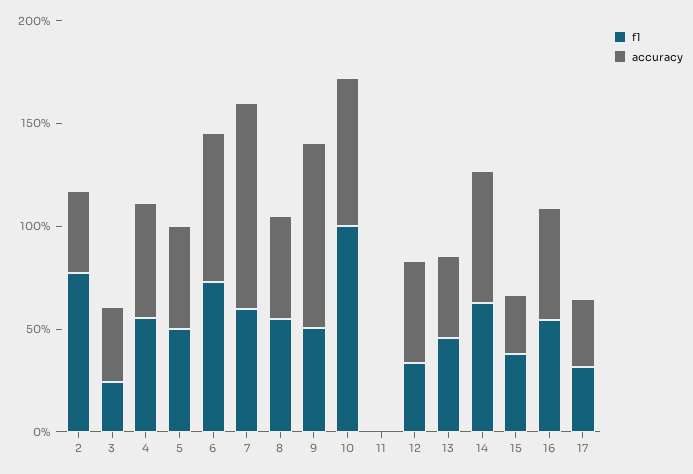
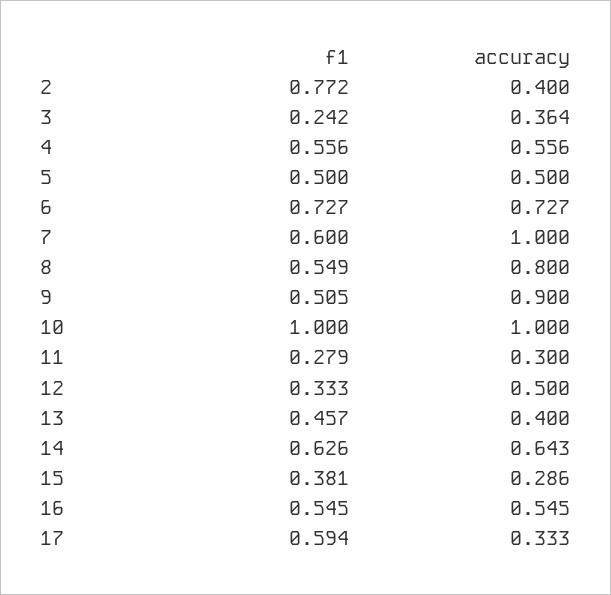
  {
    "f1": {
      "2": 0.772,
      "3": 0.242,
      "4": 0.556,
      "5": 0.5,
      "6": 0.727,
      "7": 0.6,
      "8": 0.549,
      "9": 0.505,
      "10": 1,
-     "11": 0,
+     "11": 0.279,
      "12": 0.333,
      "13": 0.457,
      "14": 0.626,
      "15": 0.381,
      "16": 0.545,
-     "17": 0.3
+     "17": 0.594
    },
    "accuracy": {
      "2": 0.4,
      "3": 0.364,
      "4": 0.556,
      "5": 0.5,
      "6": 0.727,
      "7": 1,
-     "8": 0.5,
+     "8": 0.8,
      "9": 0.9,
-     "10": 0.7,
+     "10": 1,
-     "11": 0,
+     "11": 0.3,
      "12": 0.5,
      "13": 0.4,
      "14": 0.643,
      "15": 0.286,
      "16": 0.545,
      "17": 0.333
    }
  }

